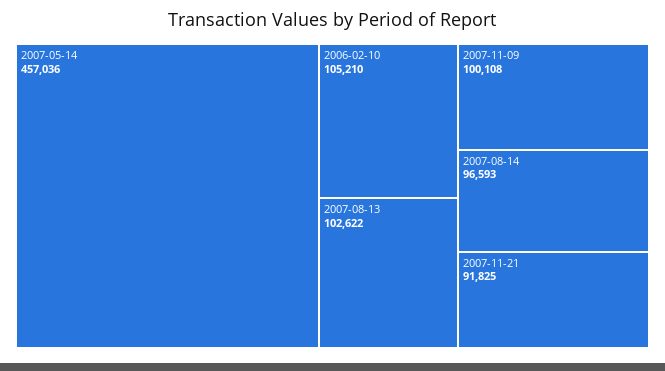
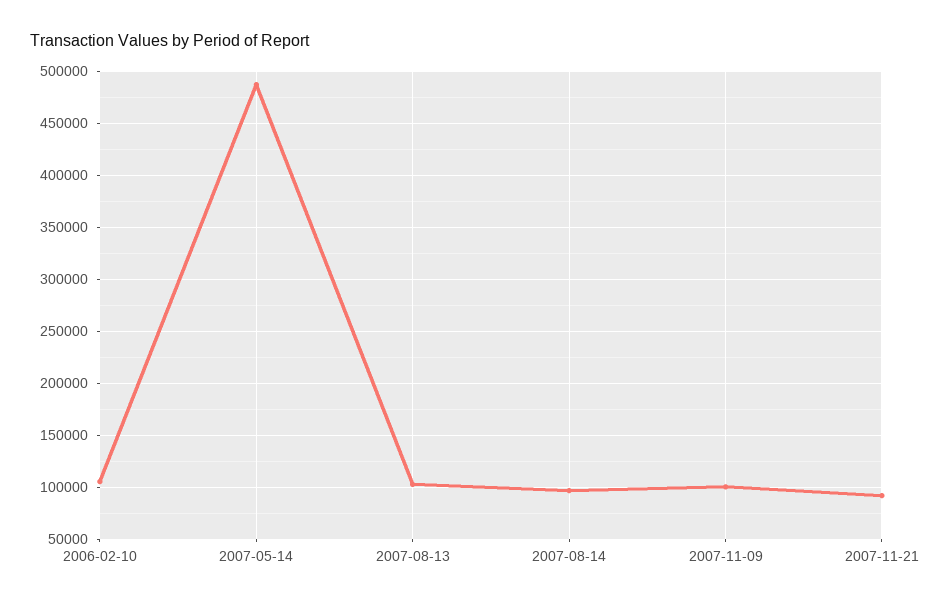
  {
-   "2007-05-14": 457036,
+   "2007-05-14": 490000,
    "2006-02-10": 105210,
    "2007-08-13": 102622,
    "2007-11-09": 100108,
    "2007-08-14": 96593,
    "2007-11-21": 91825
  }

